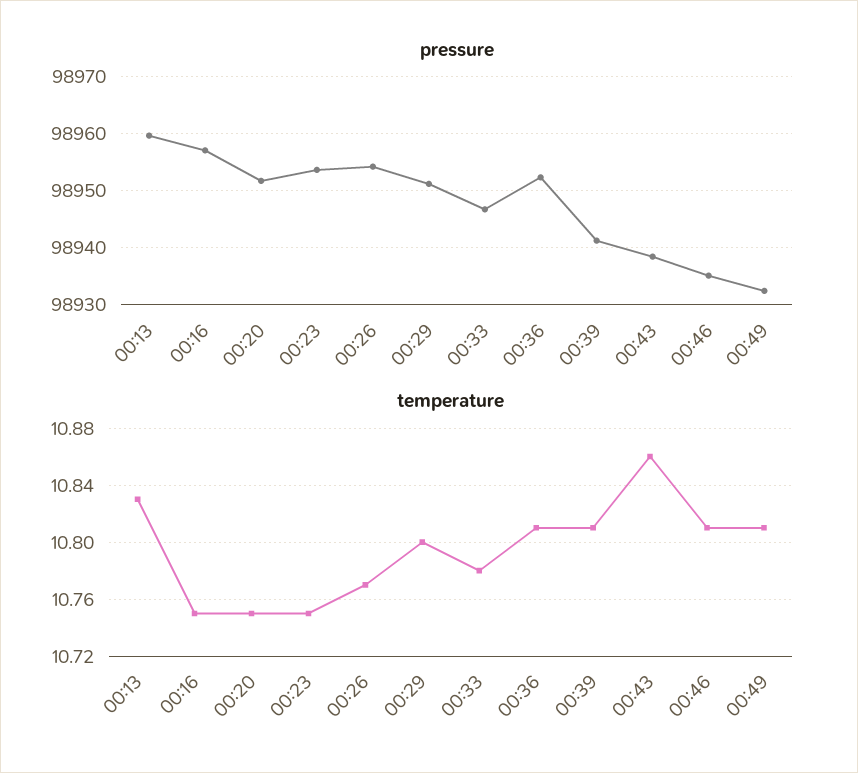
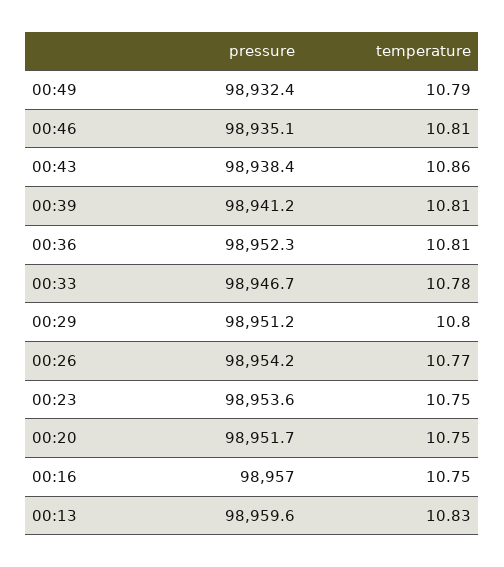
  {
    "pressure": {
      "00:13": 98959.6,
      "00:16": 98957,
      "00:20": 98951.7,
      "00:23": 98953.6,
      "00:26": 98954.2,
      "00:29": 98951.2,
      "00:33": 98946.7,
      "00:36": 98952.3,
      "00:39": 98941.2,
      "00:43": 98938.4,
      "00:46": 98935.1,
      "00:49": 98932.4
    },
    "temperature": {
      "00:13": 10.83,
      "00:16": 10.75,
      "00:20": 10.75,
      "00:23": 10.75,
      "00:26": 10.77,
      "00:29": 10.8,
      "00:33": 10.78,
      "00:36": 10.81,
      "00:39": 10.81,
      "00:43": 10.86,
      "00:46": 10.81,
-     "00:49": 10.81
+     "00:49": 10.79
    }
  }

